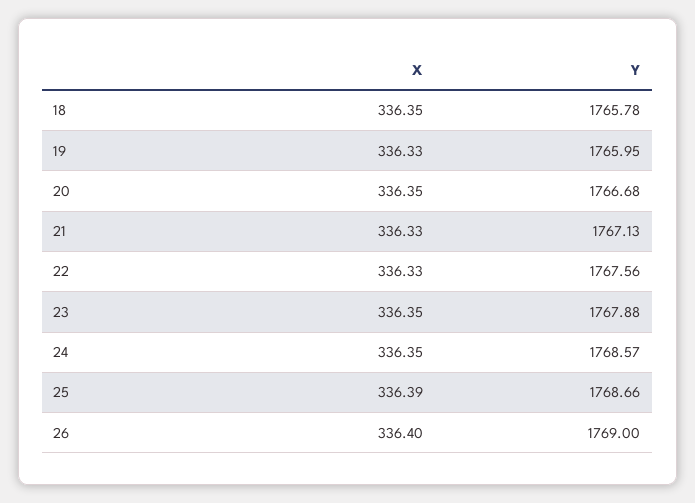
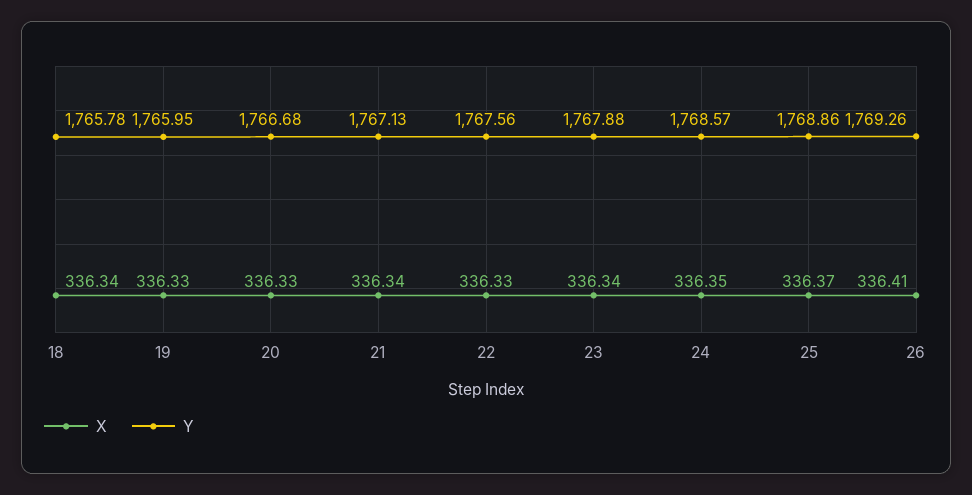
  {
    "X": {
-     "18": 336.35,
+     "18": 336.34,
      "19": 336.33,
-     "20": 336.35,
+     "20": 336.33,
-     "21": 336.33,
+     "21": 336.34,
      "22": 336.33,
-     "23": 336.35,
+     "23": 336.34,
      "24": 336.35,
-     "25": 336.39,
+     "25": 336.37,
-     "26": 336.4
+     "26": 336.41
    },
    "Y": {
      "18": 1765.78,
      "19": 1765.95,
      "20": 1766.68,
      "21": 1767.13,
      "22": 1767.56,
      "23": 1767.88,
      "24": 1768.57,
-     "25": 1768.66,
+     "25": 1768.86,
-     "26": 1769
+     "26": 1769.26
    }
  }

